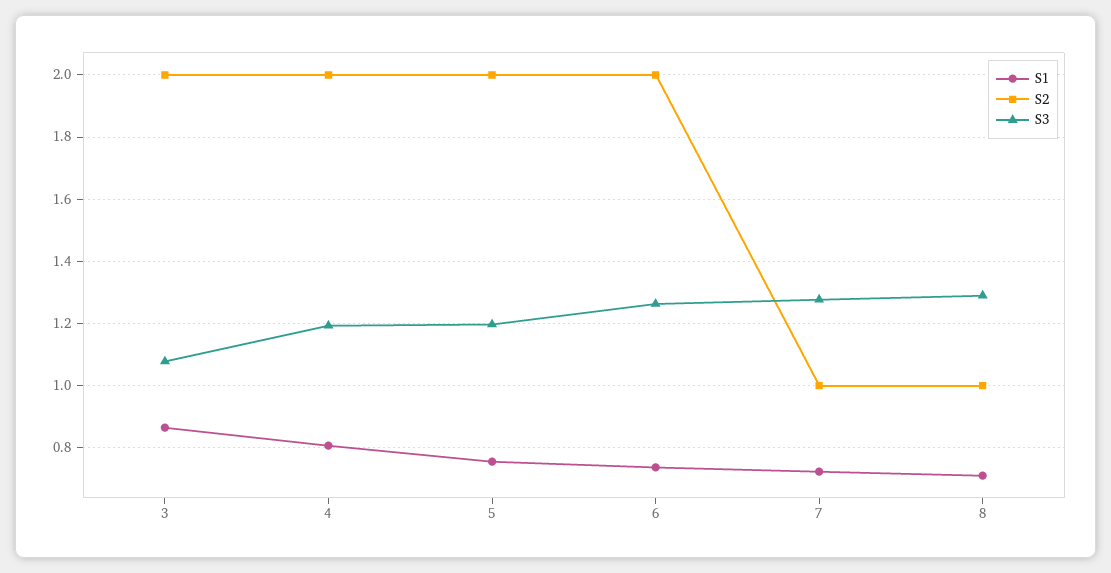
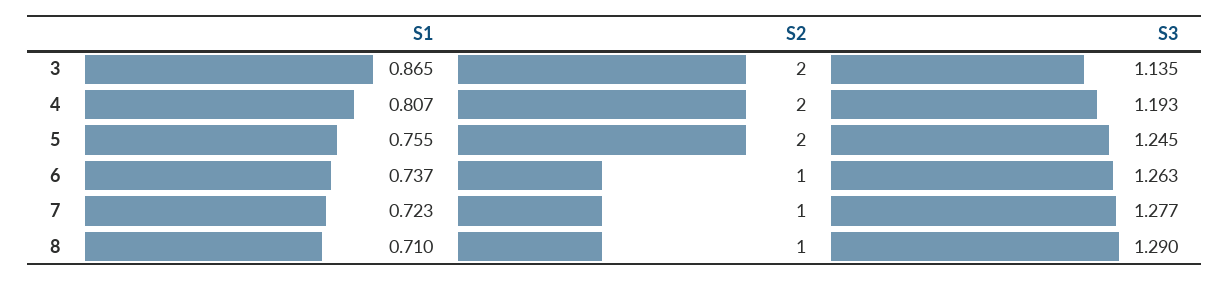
  {
    "S1": {
      "3": 0.865,
      "4": 0.807,
      "5": 0.755,
      "6": 0.737,
      "7": 0.723,
      "8": 0.71
    },
    "S2": {
      "3": 2,
      "4": 2,
      "5": 2,
-     "6": 2,
+     "6": 1,
      "7": 1,
      "8": 1
    },
    "S3": {
-     "3": 1.08,
+     "3": 1.135,
      "4": 1.193,
-     "5": 1.2,
+     "5": 1.245,
      "6": 1.263,
      "7": 1.277,
      "8": 1.29
    }
  }

